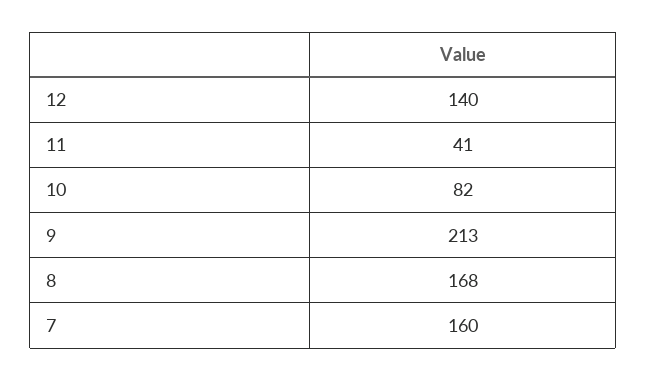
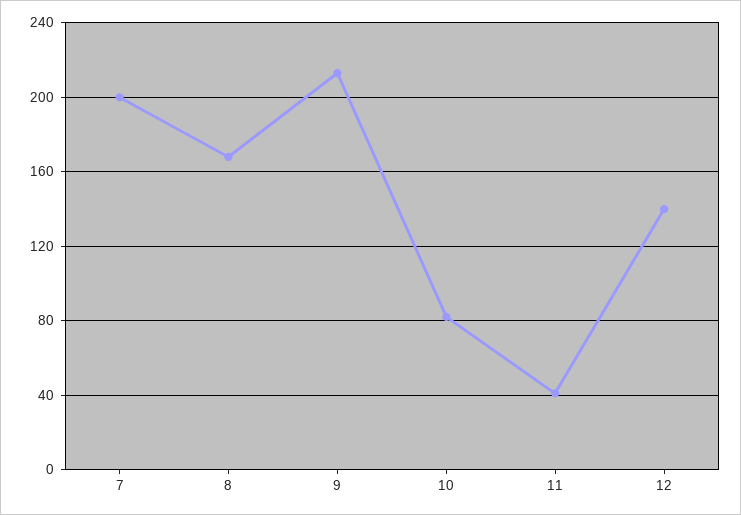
  {
    "12": 140,
    "11": 41,
    "10": 82,
    "9": 213,
    "8": 168,
-   "7": 160
+   "7": 200
  }

